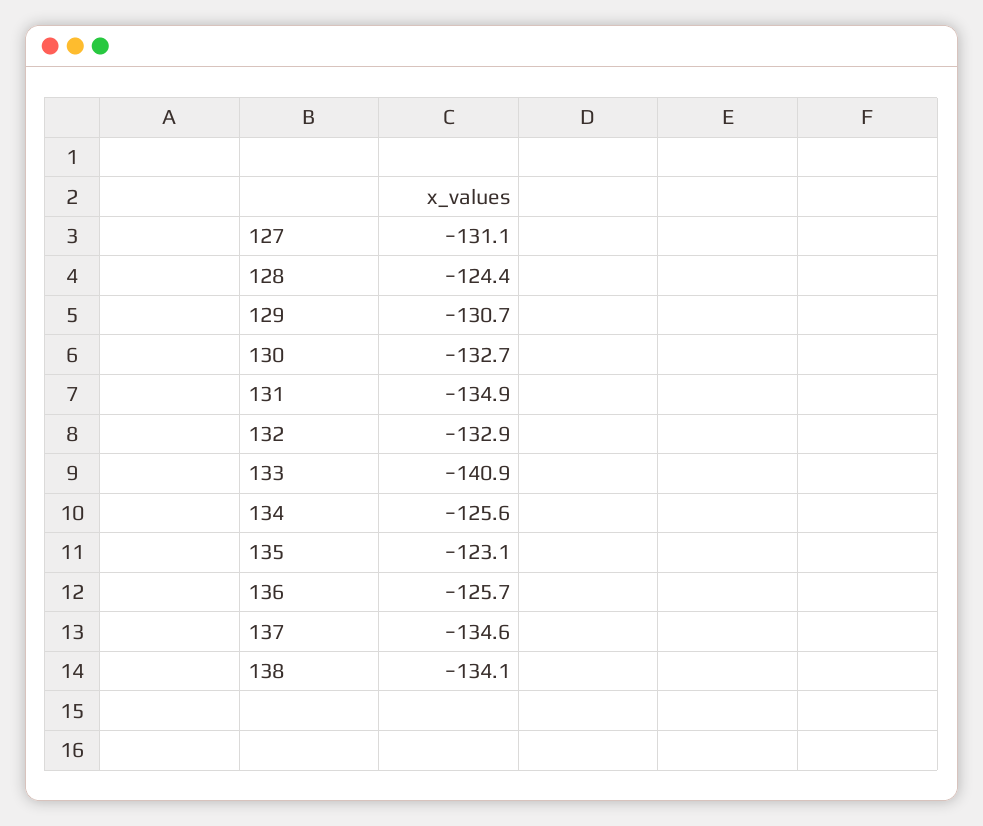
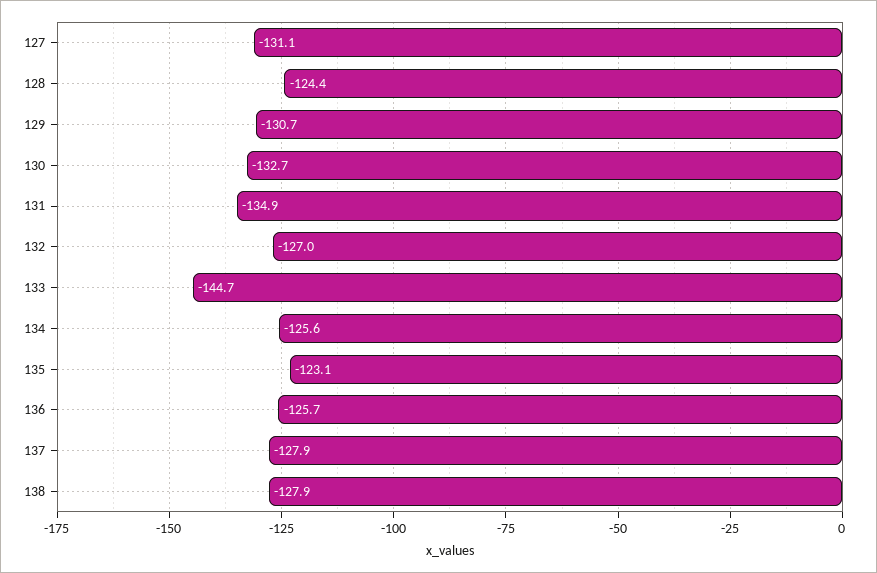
  {
    "127": -131.1,
    "128": -124.4,
    "129": -130.7,
    "130": -132.7,
    "131": -134.9,
-   "132": -132.9,
+   "132": -127,
-   "133": -140.9,
+   "133": -144.7,
    "134": -125.6,
    "135": -123.1,
    "136": -125.7,
-   "137": -134.6,
+   "137": -127.9,
-   "138": -134.1
+   "138": -127.9
  }

